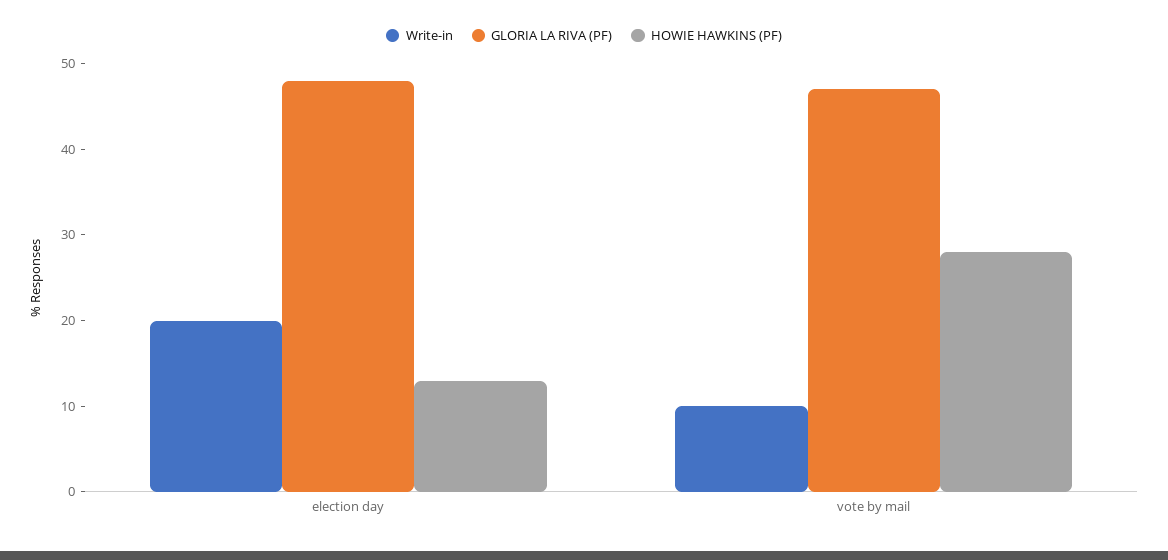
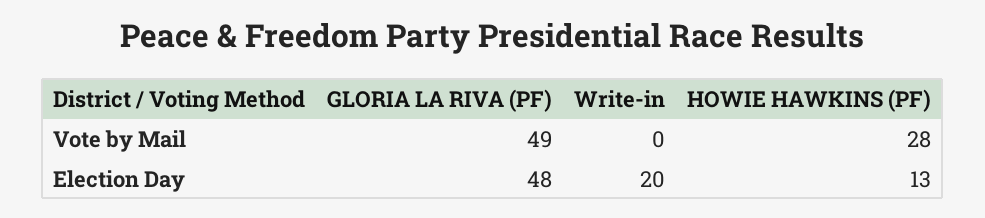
  {
    "Write-in": {
      "election day": 20,
-     "vote by mail": 10
+     "vote by mail": 0
    },
    "GLORIA LA RIVA (PF)": {
      "election day": 48,
-     "vote by mail": 47
+     "vote by mail": 49
    },
    "HOWIE HAWKINS (PF)": {
      "election day": 13,
      "vote by mail": 28
    }
  }

